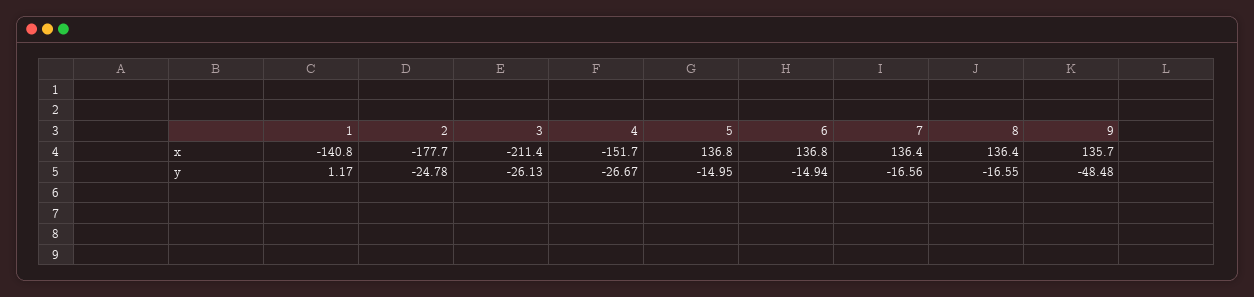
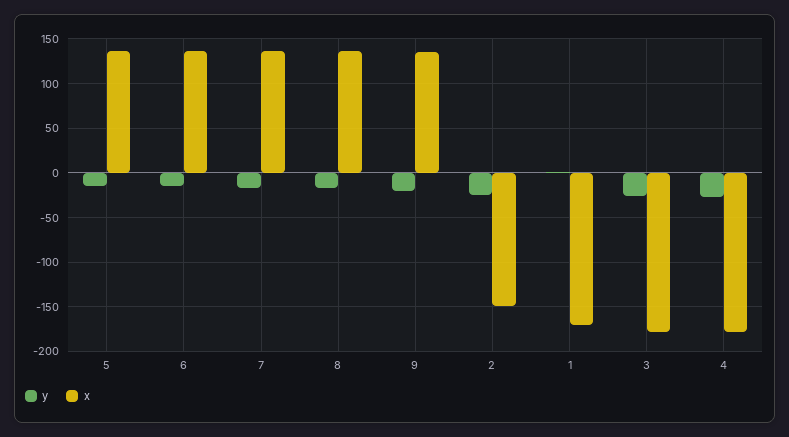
  {
    "x": {
-     "1": -140.8,
+     "1": -170,
-     "2": -177.7,
+     "2": -150,
-     "3": -211.4,
+     "3": -180,
-     "4": -151.7,
+     "4": -180,
      "5": 136.8,
      "6": 136.8,
      "7": 136.4,
      "8": 136.4,
      "9": 135.7
    },
    "y": {
      "1": 1.17,
      "2": -24.78,
      "3": -26.13,
      "4": -26.67,
      "5": -14.95,
      "6": -14.94,
      "7": -16.56,
      "8": -16.55,
-     "9": -48.48
+     "9": -20
    }
  }

